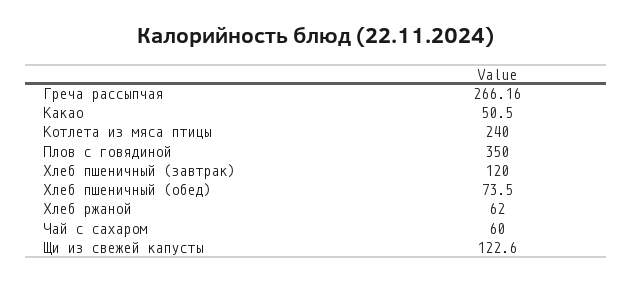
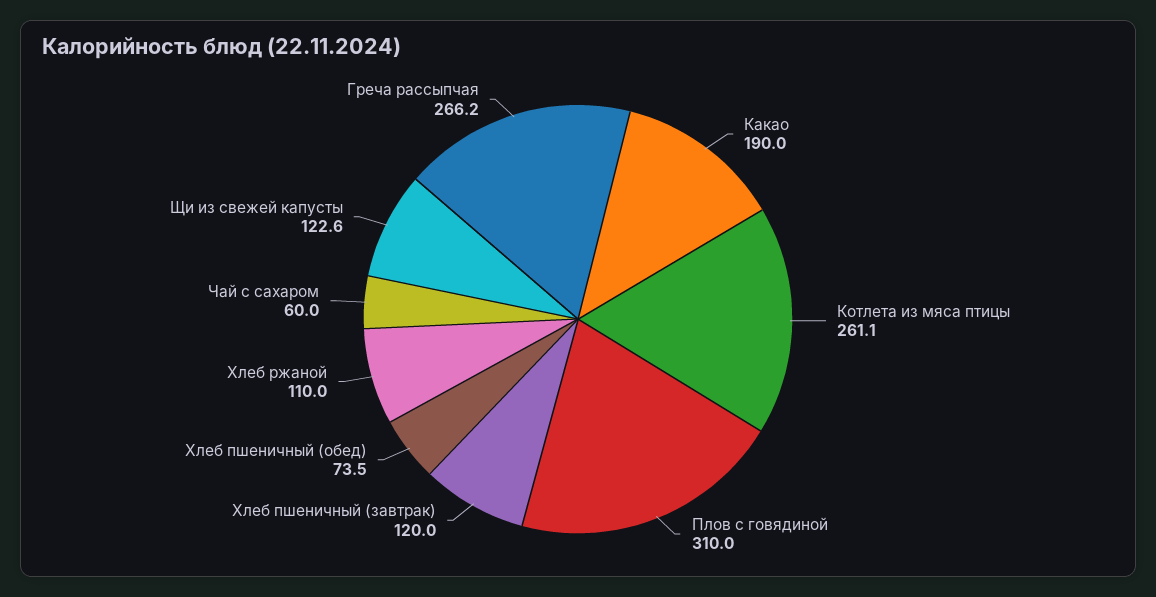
  {
    "Греча рассыпчая": 266.16,
-   "Какао": 50.5,
+   "Какао": 190,
-   "Котлета из мяса птицы": 240,
+   "Котлета из мяса птицы": 261.1,
-   "Плов с говядиной": 350,
+   "Плов с говядиной": 310,
    "Хлеб пшеничный (завтрак)": 120,
    "Хлеб пшеничный (обед)": 73.5,
-   "Хлеб ржаной": 62,
+   "Хлеб ржаной": 110,
    "Чай с сахаром": 60,
    "Щи из свежей капусты": 122.6
  }

